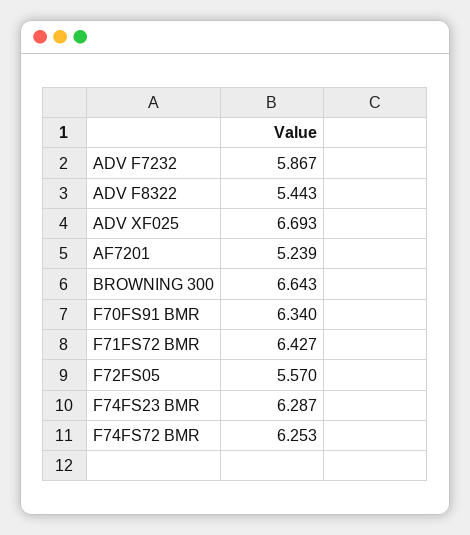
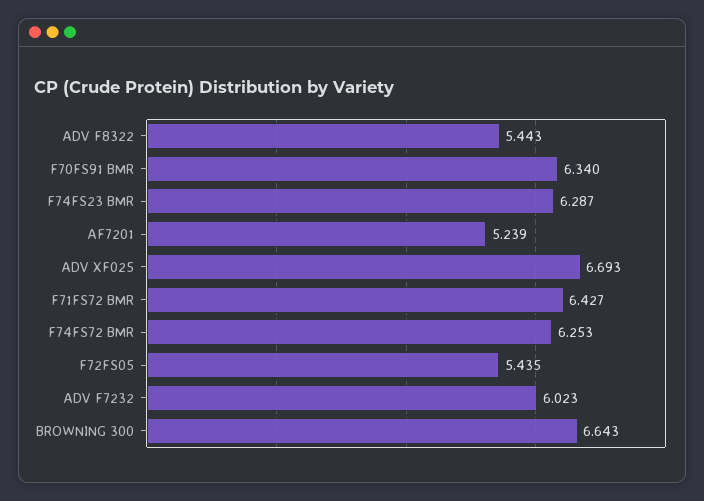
  {
-   "ADV F7232": 5.867,
+   "ADV F7232": 6.023,
    "ADV F8322": 5.443,
    "ADV XF025": 6.693,
    "AF7201": 5.239,
    "BROWNING 300": 6.643,
    "F70FS91 BMR": 6.34,
    "F71FS72 BMR": 6.427,
-   "F72FS05": 5.57,
+   "F72FS05": 5.435,
    "F74FS23 BMR": 6.287,
    "F74FS72 BMR": 6.253
  }

